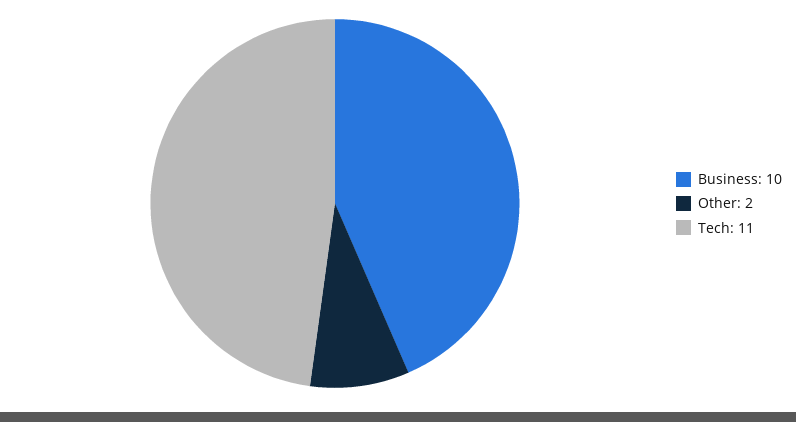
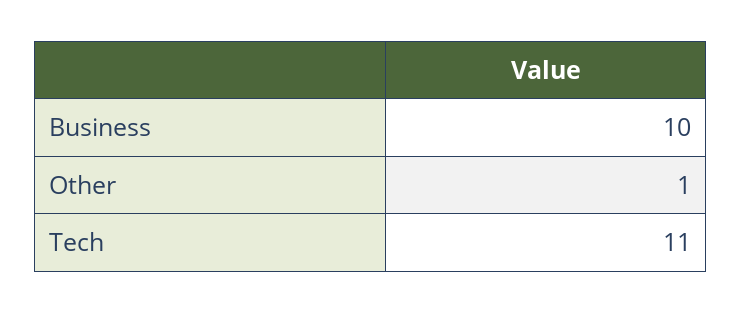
  {
    "Business": 10,
-   "Other": 2,
+   "Other": 1,
    "Tech": 11
  }

